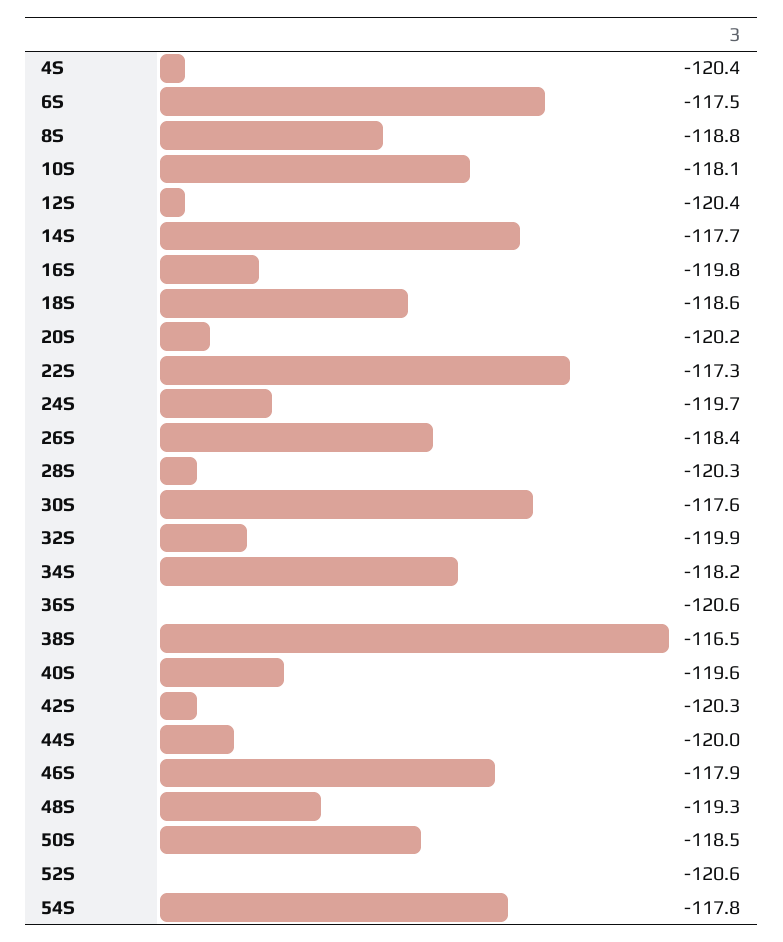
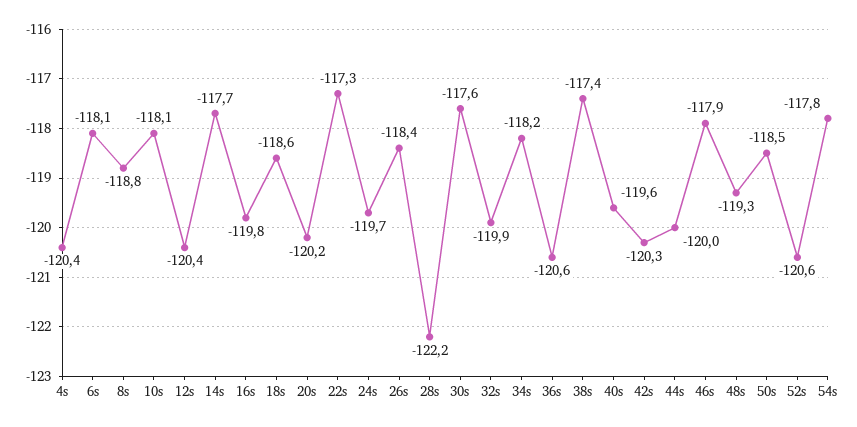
  {
    "4S": -120.4,
-   "6S": -117.5,
+   "6S": -118.1,
    "8S": -118.8,
    "10S": -118.1,
    "12S": -120.4,
    "14S": -117.7,
    "16S": -119.8,
    "18S": -118.6,
    "20S": -120.2,
    "22S": -117.3,
    "24S": -119.7,
    "26S": -118.4,
-   "28S": -120.3,
+   "28S": -122.2,
    "30S": -117.6,
    "32S": -119.9,
    "34S": -118.2,
    "36S": -120.6,
-   "38S": -116.5,
+   "38S": -117.4,
    "40S": -119.6,
    "42S": -120.3,
    "44S": -120,
    "46S": -117.9,
    "48S": -119.3,
    "50S": -118.5,
    "52S": -120.6,
    "54S": -117.8
  }

